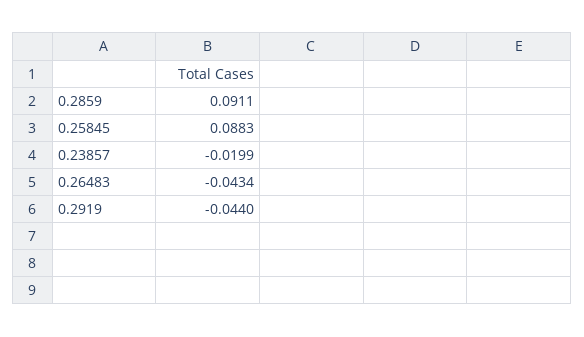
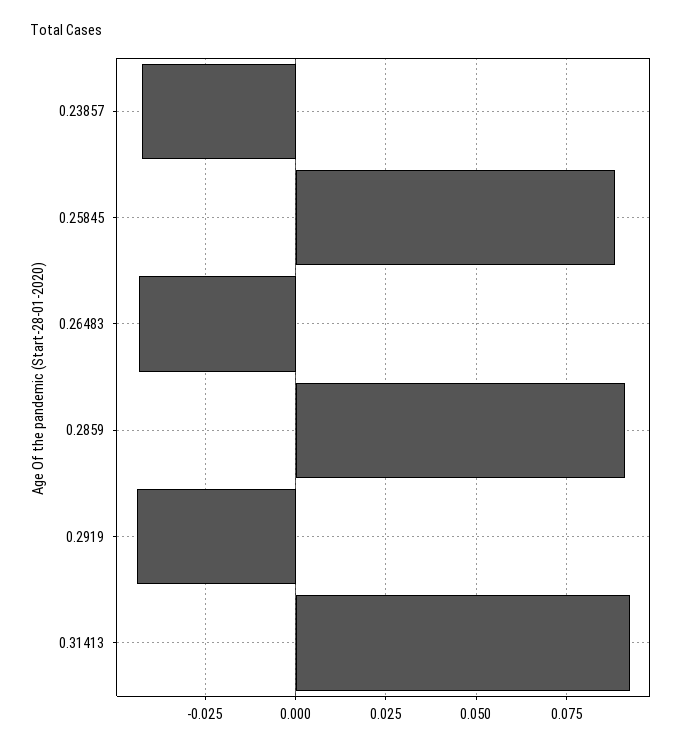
  {
    "0.2859": 0.0911,
    "0.25845": 0.0883,
-   "0.23857": -0.0199,
+   "0.23857": -0.0425,
    "0.26483": -0.0434,
-   "0.2919": -0.044
+   "0.2919": -0.044,
+   "0.31413": 0.0925
  }

